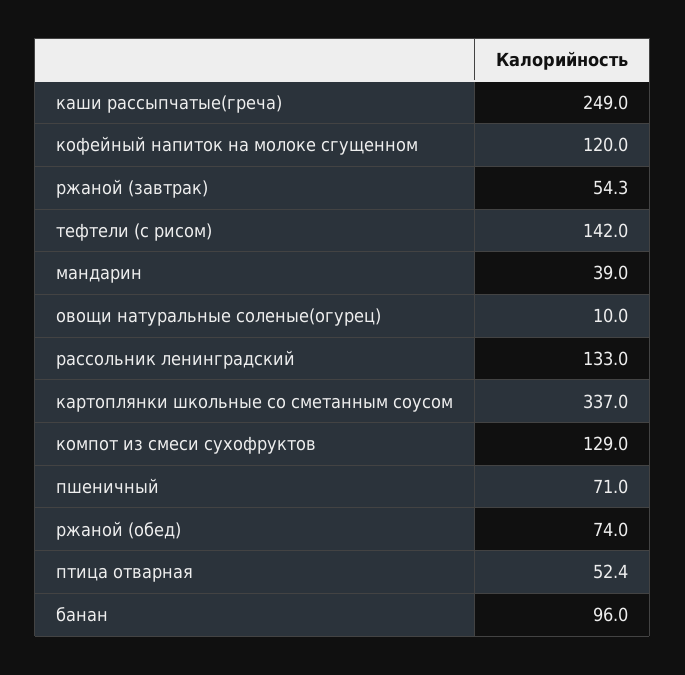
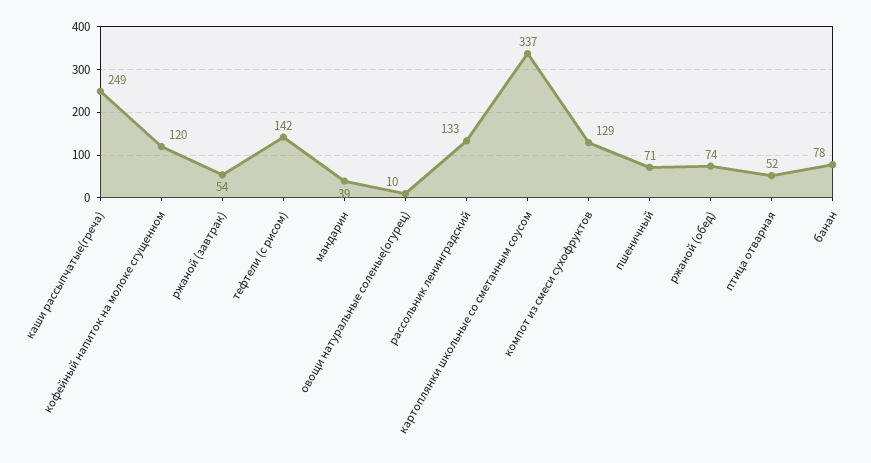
  {
    "каши рассыпчатые(греча)": 249,
    "кофейный напиток на молоке сгущенном": 120,
    "ржаной (завтрак)": 54.3,
    "тефтели (с рисом)": 142,
    "мандарин": 39,
    "овощи натуральные соленые(огурец)": 10,
    "рассольник ленинградский": 133,
    "картоплянки школьные со сметанным соусом": 337,
    "компот из смеси сухофруктов": 129,
    "пшеничный": 71,
    "ржаной (обед)": 74,
    "птица отварная": 52.4,
-   "банан": 96
+   "банан": 78
  }

